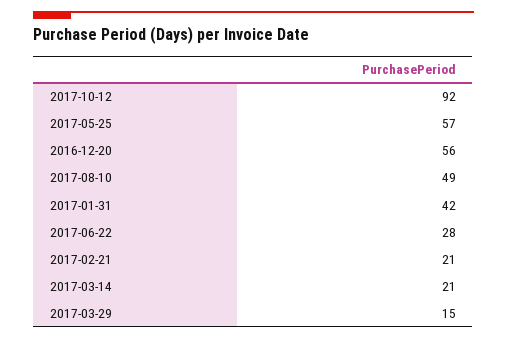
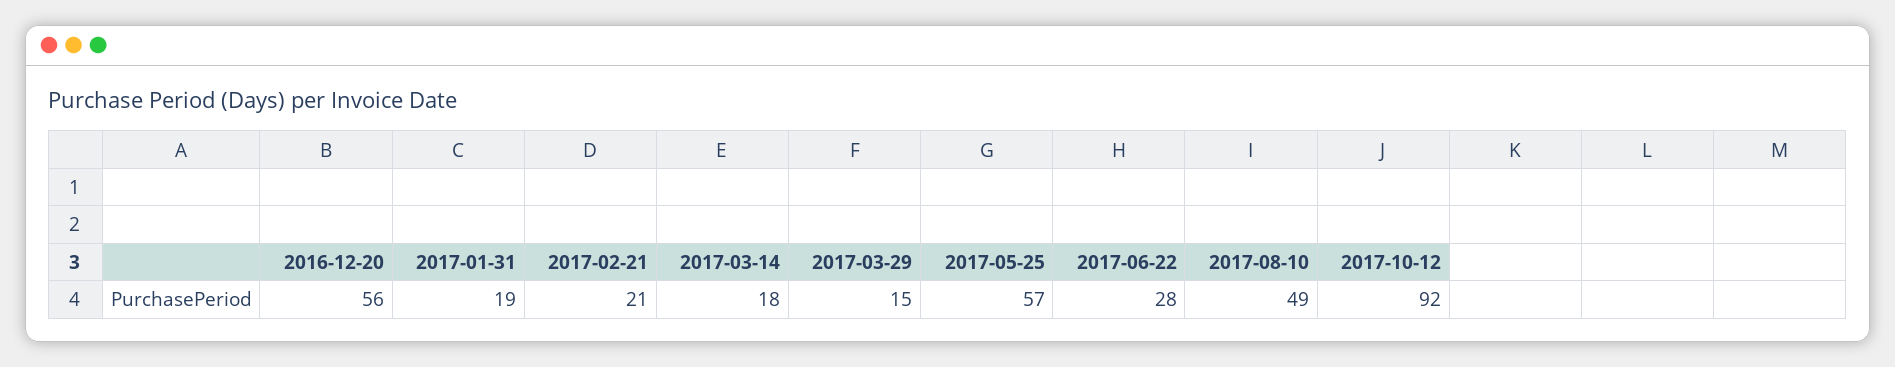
  {
    "2017-10-12": 92,
    "2017-05-25": 57,
    "2016-12-20": 56,
    "2017-08-10": 49,
-   "2017-01-31": 42,
+   "2017-01-31": 19,
    "2017-06-22": 28,
    "2017-02-21": 21,
-   "2017-03-14": 21,
+   "2017-03-14": 18,
    "2017-03-29": 15
  }

